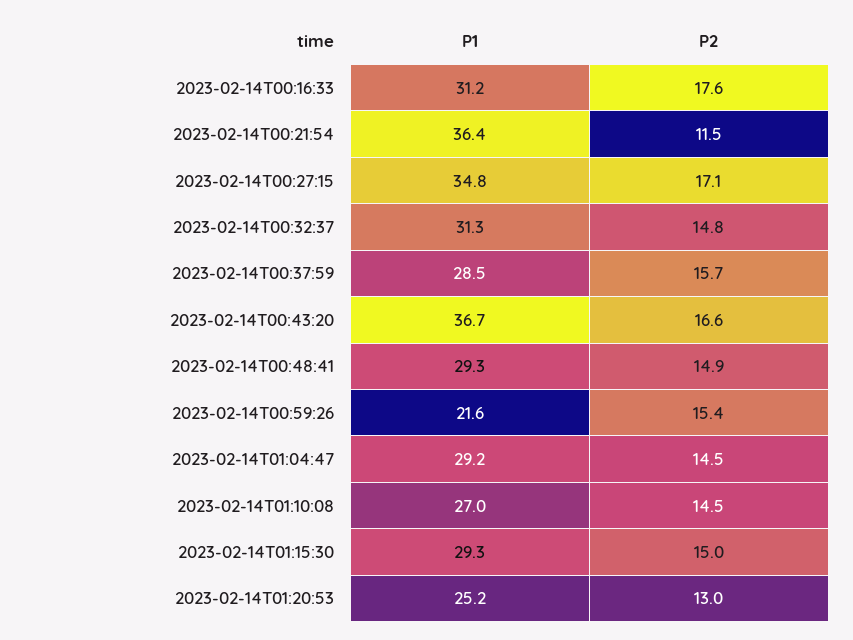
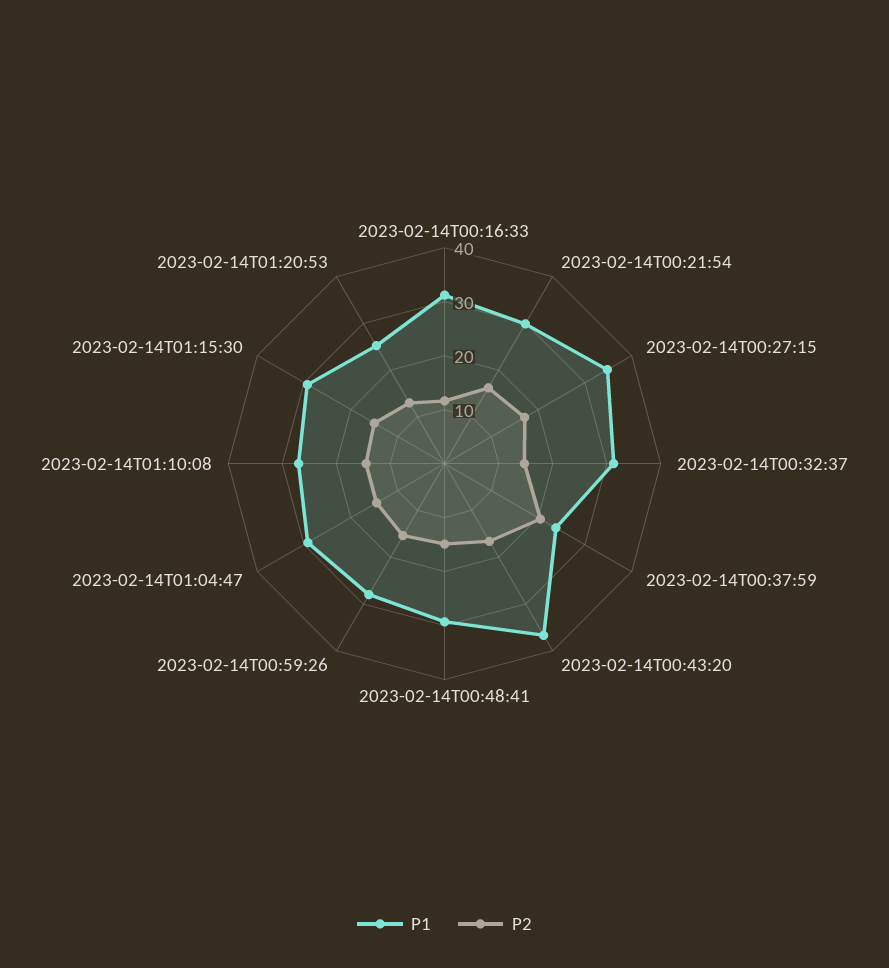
  {
    "P1": {
      "2023-02-14T00:16:33": 31.2,
-     "2023-02-14T00:21:54": 36.4,
+     "2023-02-14T00:21:54": 30,
      "2023-02-14T00:27:15": 34.8,
      "2023-02-14T00:32:37": 31.3,
-     "2023-02-14T00:37:59": 28.5,
+     "2023-02-14T00:37:59": 24,
      "2023-02-14T00:43:20": 36.7,
      "2023-02-14T00:48:41": 29.3,
-     "2023-02-14T00:59:26": 21.6,
+     "2023-02-14T00:59:26": 28,
      "2023-02-14T01:04:47": 29.2,
      "2023-02-14T01:10:08": 27,
      "2023-02-14T01:15:30": 29.3,
      "2023-02-14T01:20:53": 25.2
    },
    "P2": {
-     "2023-02-14T00:16:33": 17.6,
+     "2023-02-14T00:16:33": 12,
-     "2023-02-14T00:21:54": 11.5,
+     "2023-02-14T00:21:54": 16,
      "2023-02-14T00:27:15": 17.1,
      "2023-02-14T00:32:37": 14.8,
-     "2023-02-14T00:37:59": 15.7,
+     "2023-02-14T00:37:59": 20,
      "2023-02-14T00:43:20": 16.6,
      "2023-02-14T00:48:41": 14.9,
      "2023-02-14T00:59:26": 15.4,
      "2023-02-14T01:04:47": 14.5,
      "2023-02-14T01:10:08": 14.5,
      "2023-02-14T01:15:30": 15,
      "2023-02-14T01:20:53": 13
    }
  }

